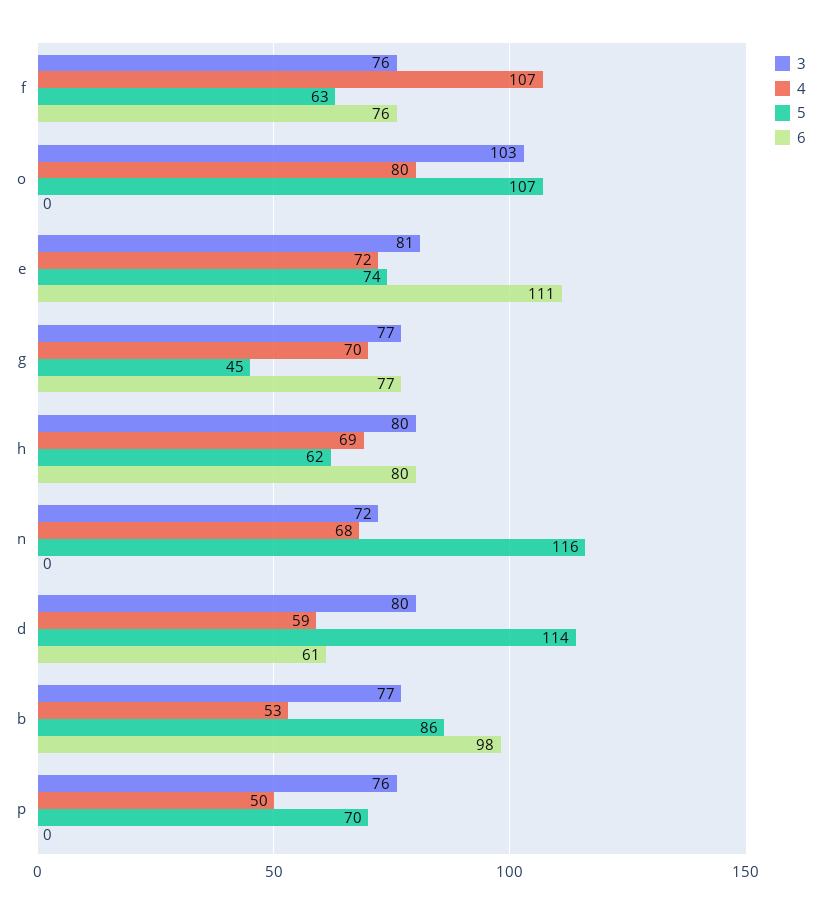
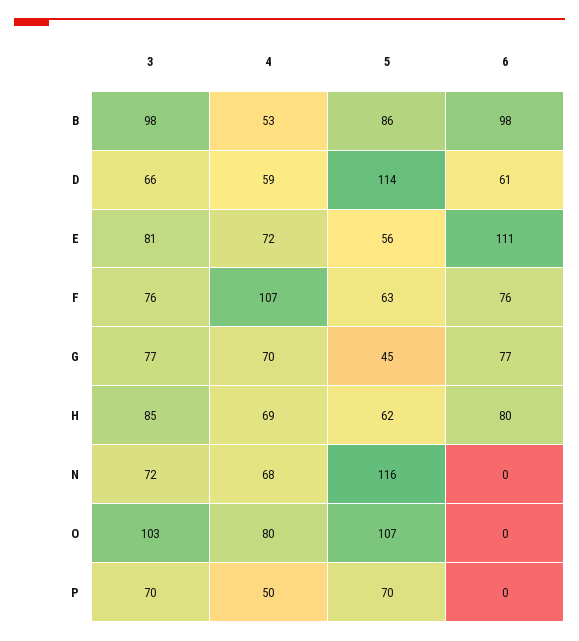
  {
    "3": {
      "f": 76,
      "o": 103,
      "e": 81,
      "g": 77,
-     "h": 80,
+     "h": 85,
      "n": 72,
-     "d": 80,
+     "d": 66,
-     "b": 77,
+     "b": 98,
-     "p": 76
+     "p": 70
    },
    "4": {
      "f": 107,
      "o": 80,
      "e": 72,
      "g": 70,
      "h": 69,
      "n": 68,
      "d": 59,
      "b": 53,
      "p": 50
    },
    "5": {
      "f": 63,
      "o": 107,
-     "e": 74,
+     "e": 56,
      "g": 45,
      "h": 62,
      "n": 116,
      "d": 114,
      "b": 86,
      "p": 70
    },
    "6": {
      "f": 76,
      "o": 0,
      "e": 111,
      "g": 77,
      "h": 80,
      "n": 0,
      "d": 61,
      "b": 98,
      "p": 0
    }
  }

